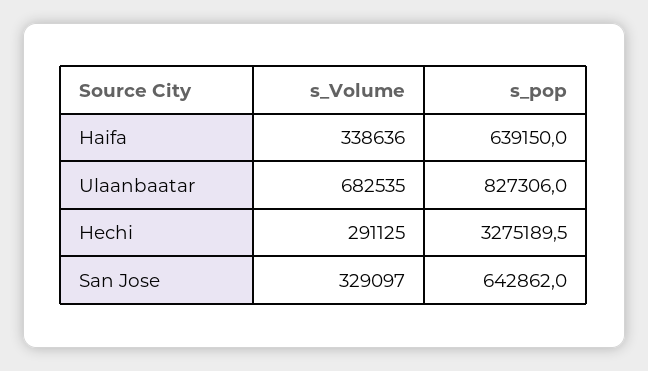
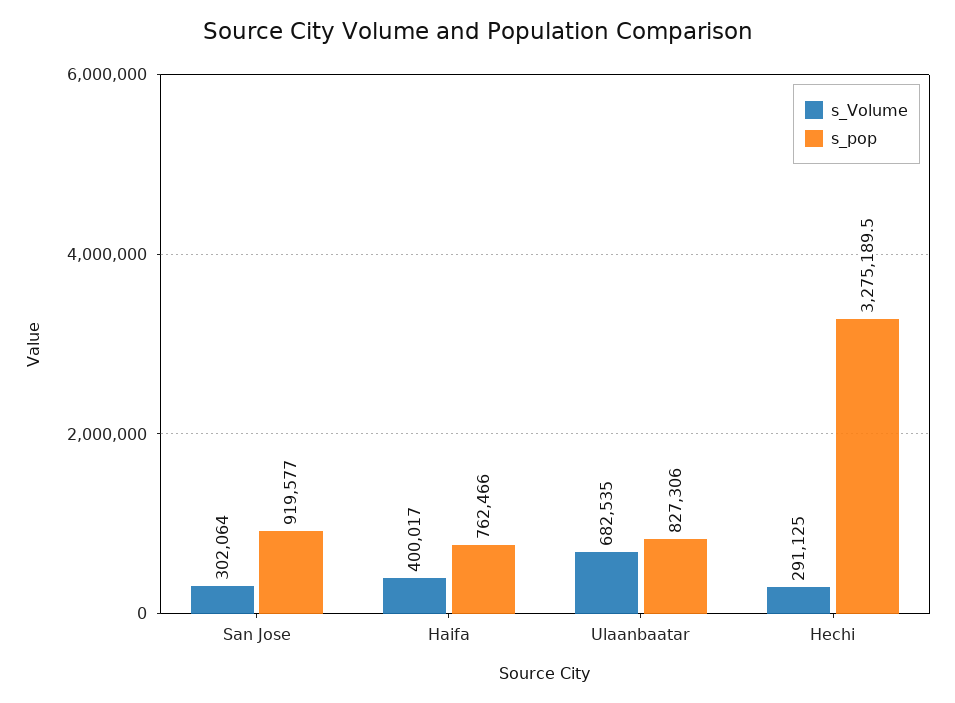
  {
    "s_Volume": {
-     "Haifa": 338636,
+     "Haifa": 400017,
      "Ulaanbaatar": 682535,
      "Hechi": 291125,
-     "San Jose": 329097
+     "San Jose": 302064
    },
    "s_pop": {
-     "Haifa": 639150,
+     "Haifa": 762466,
      "Ulaanbaatar": 827306,
      "Hechi": 3275189.5,
-     "San Jose": 642862
+     "San Jose": 919577
    }
  }

